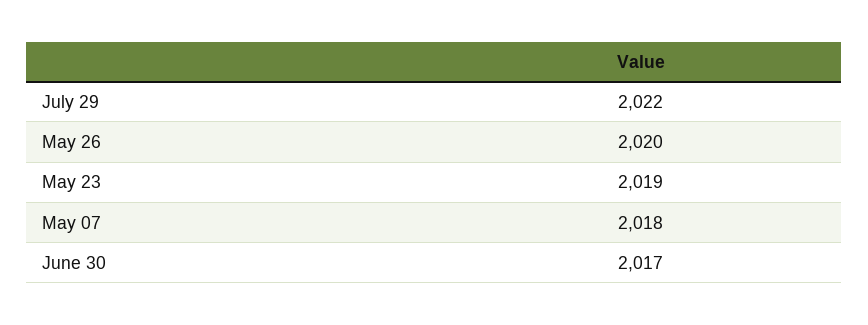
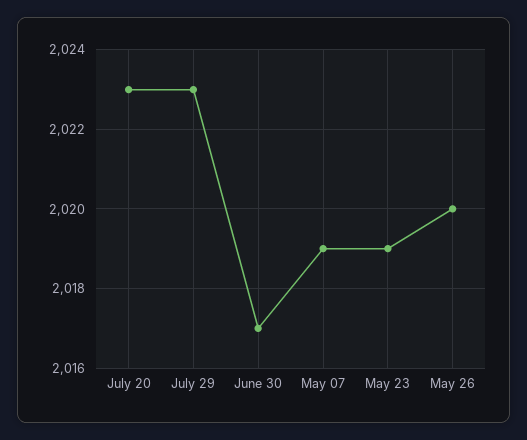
  {
-   "July 29": 2022,
+   "July 29": 2023,
    "May 26": 2020,
    "May 23": 2019,
-   "May 07": 2018,
+   "May 07": 2019,
-   "June 30": 2017
+   "June 30": 2017,
+   "July 20": 2023
  }

